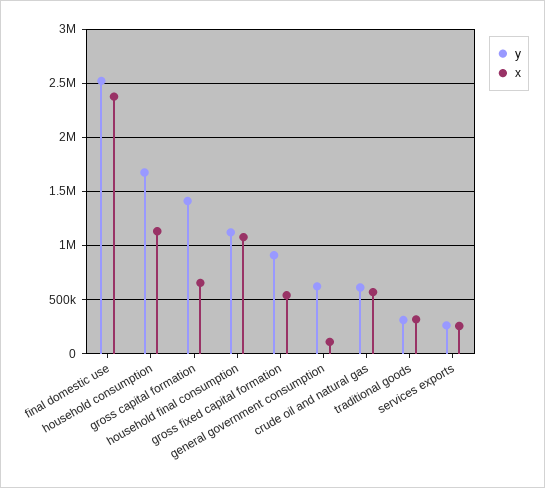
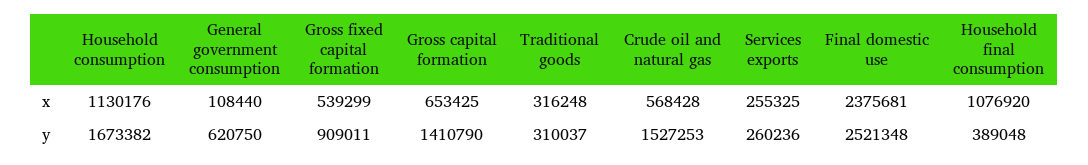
  {
    "y": {
      "final domestic use": 2521348,
      "household consumption": 1673382,
      "gross capital formation": 1410790,
-     "household final consumption": 1100000,
+     "household final consumption": 389048,
      "gross fixed capital formation": 909011,
      "general government consumption": 620750,
-     "crude oil and natural gas": 600000,
+     "crude oil and natural gas": 1527253,
      "traditional goods": 310037,
      "services exports": 260236
    },
    "x": {
      "final domestic use": 2375681,
      "household consumption": 1130176,
      "gross capital formation": 653425,
      "household final consumption": 1076920,
      "gross fixed capital formation": 539299,
      "general government consumption": 108440,
      "crude oil and natural gas": 568428,
      "traditional goods": 316248,
      "services exports": 255325
    }
  }

